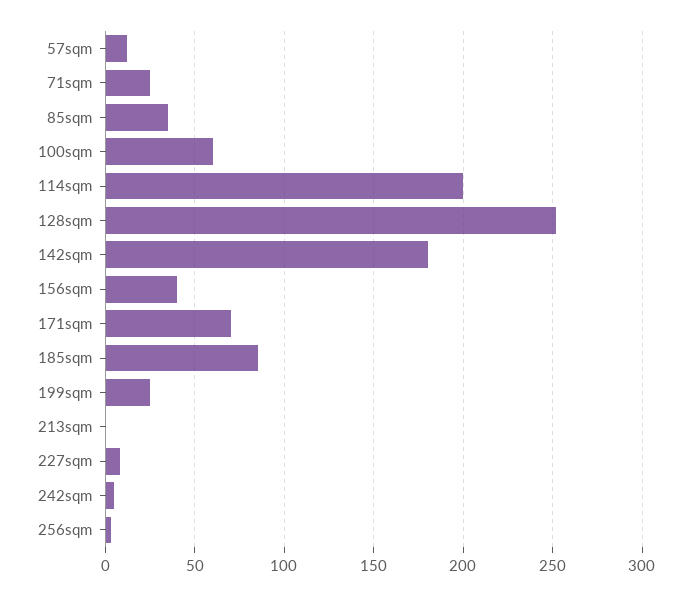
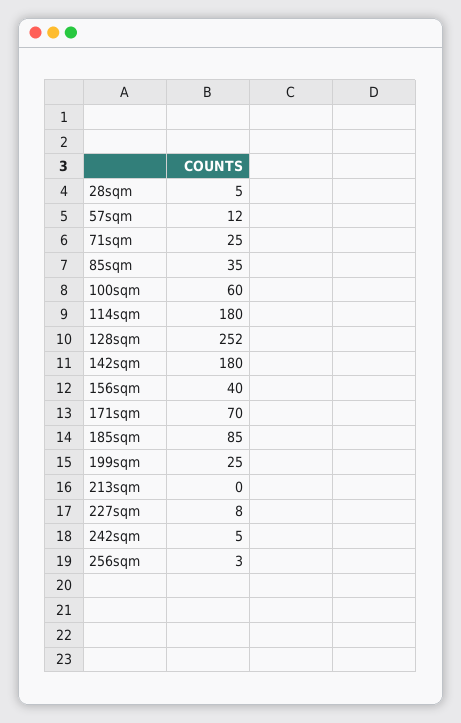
  {
    "57sqm": 12,
    "71sqm": 25,
    "85sqm": 35,
    "100sqm": 60,
-   "114sqm": 200,
+   "114sqm": 180,
    "128sqm": 252,
    "142sqm": 180,
    "156sqm": 40,
    "171sqm": 70,
    "185sqm": 85,
    "199sqm": 25,
    "213sqm": 0,
    "227sqm": 8,
    "242sqm": 5,
-   "256sqm": 3
+   "256sqm": 3,
+   "28sqm": 5
  }

